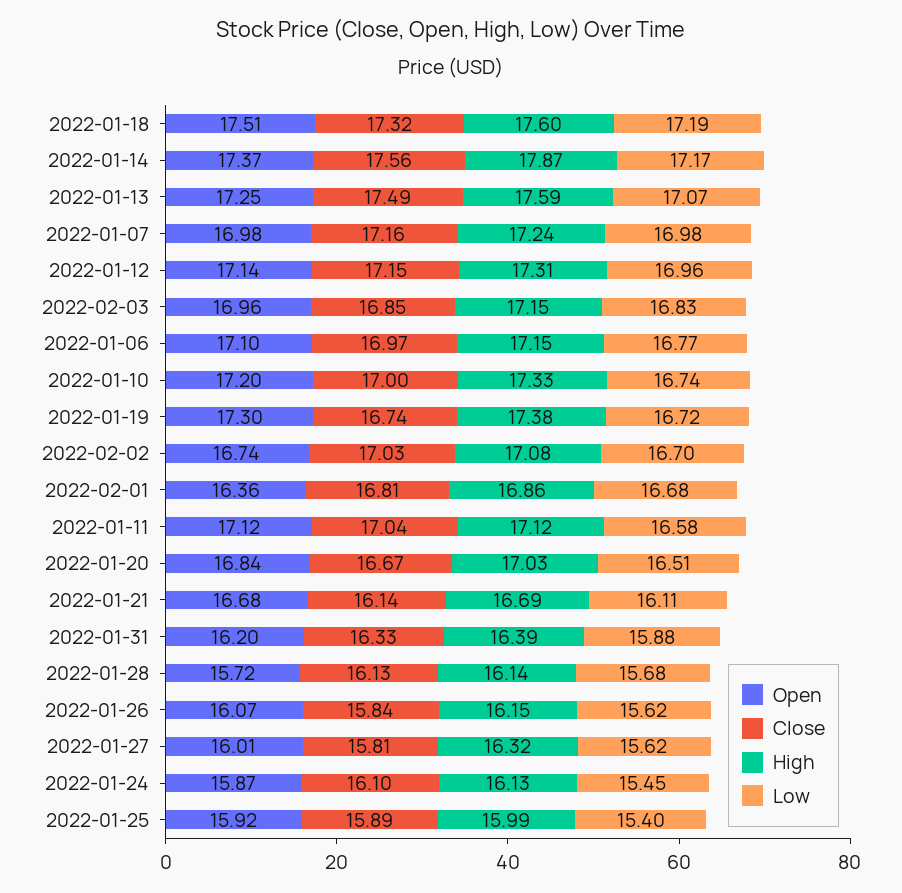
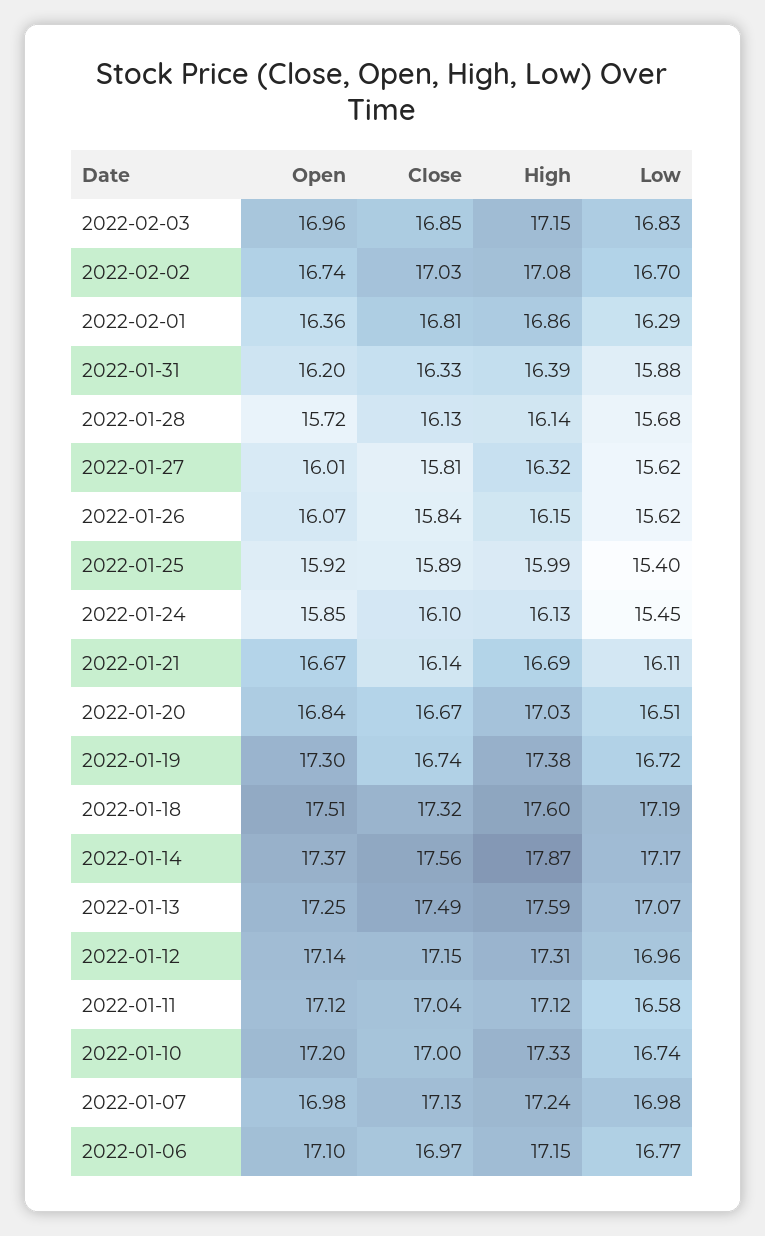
  {
    "Open": {
      "2022-01-18": 17.51,
      "2022-01-14": 17.37,
      "2022-01-13": 17.25,
      "2022-01-07": 16.98,
      "2022-01-12": 17.14,
      "2022-02-03": 16.96,
      "2022-01-06": 17.1,
      "2022-01-10": 17.2,
      "2022-01-19": 17.3,
      "2022-02-02": 16.74,
      "2022-02-01": 16.36,
      "2022-01-11": 17.12,
      "2022-01-20": 16.84,
-     "2022-01-21": 16.68,
+     "2022-01-21": 16.67,
      "2022-01-31": 16.2,
      "2022-01-28": 15.72,
      "2022-01-26": 16.07,
      "2022-01-27": 16.01,
-     "2022-01-24": 15.87,
+     "2022-01-24": 15.85,
      "2022-01-25": 15.92
    },
    "Close": {
      "2022-01-18": 17.32,
      "2022-01-14": 17.56,
      "2022-01-13": 17.49,
-     "2022-01-07": 17.16,
+     "2022-01-07": 17.13,
      "2022-01-12": 17.15,
      "2022-02-03": 16.85,
      "2022-01-06": 16.97,
      "2022-01-10": 17,
      "2022-01-19": 16.74,
      "2022-02-02": 17.03,
      "2022-02-01": 16.81,
      "2022-01-11": 17.04,
      "2022-01-20": 16.67,
      "2022-01-21": 16.14,
      "2022-01-31": 16.33,
      "2022-01-28": 16.13,
      "2022-01-26": 15.84,
      "2022-01-27": 15.81,
      "2022-01-24": 16.1,
      "2022-01-25": 15.89
    },
    "High": {
      "2022-01-18": 17.6,
      "2022-01-14": 17.87,
      "2022-01-13": 17.59,
      "2022-01-07": 17.24,
      "2022-01-12": 17.31,
      "2022-02-03": 17.15,
      "2022-01-06": 17.15,
      "2022-01-10": 17.33,
      "2022-01-19": 17.38,
      "2022-02-02": 17.08,
      "2022-02-01": 16.86,
      "2022-01-11": 17.12,
      "2022-01-20": 17.03,
      "2022-01-21": 16.69,
      "2022-01-31": 16.39,
      "2022-01-28": 16.14,
      "2022-01-26": 16.15,
      "2022-01-27": 16.32,
      "2022-01-24": 16.13,
      "2022-01-25": 15.99
    },
    "Low": {
      "2022-01-18": 17.19,
      "2022-01-14": 17.17,
      "2022-01-13": 17.07,
      "2022-01-07": 16.98,
      "2022-01-12": 16.96,
      "2022-02-03": 16.83,
      "2022-01-06": 16.77,
      "2022-01-10": 16.74,
      "2022-01-19": 16.72,
      "2022-02-02": 16.7,
-     "2022-02-01": 16.68,
+     "2022-02-01": 16.29,
      "2022-01-11": 16.58,
      "2022-01-20": 16.51,
      "2022-01-21": 16.11,
      "2022-01-31": 15.88,
      "2022-01-28": 15.68,
      "2022-01-26": 15.62,
      "2022-01-27": 15.62,
      "2022-01-24": 15.45,
      "2022-01-25": 15.4
    }
  }

